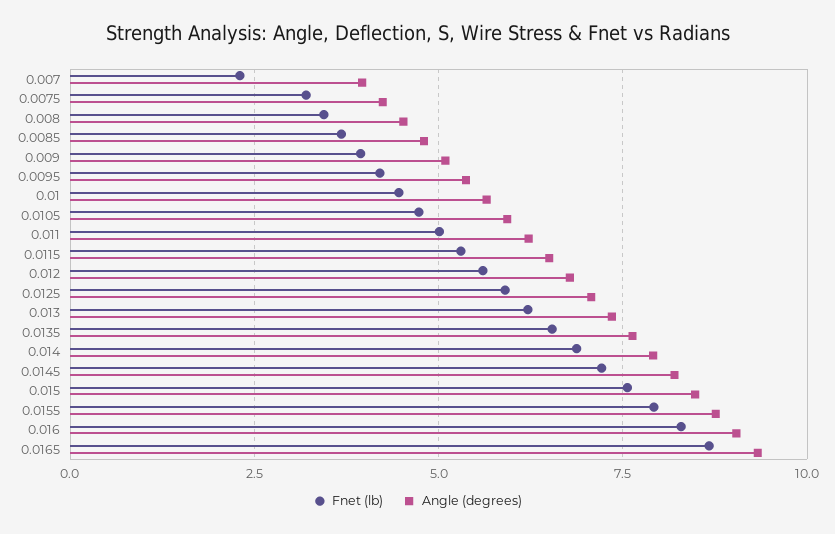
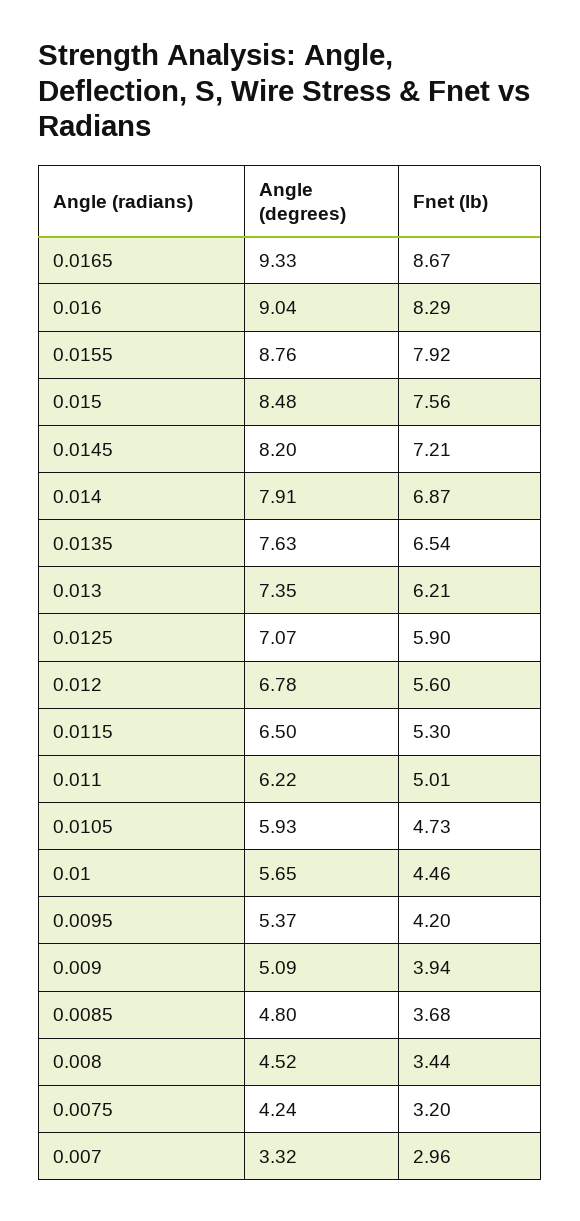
  {
    "Fnet (lb)": {
-     "0.007": 2.25,
+     "0.007": 2.96,
      "0.0075": 3.2,
      "0.008": 3.44,
      "0.0085": 3.68,
      "0.009": 3.94,
      "0.0095": 4.2,
      "0.01": 4.46,
      "0.0105": 4.73,
      "0.011": 5.01,
      "0.0115": 5.3,
      "0.012": 5.6,
      "0.0125": 5.9,
      "0.013": 6.21,
      "0.0135": 6.54,
      "0.014": 6.87,
      "0.0145": 7.21,
      "0.015": 7.56,
      "0.0155": 7.92,
      "0.016": 8.29,
      "0.0165": 8.67
    },
    "Angle (degrees)": {
-     "0.007": 4,
+     "0.007": 3.32,
      "0.0075": 4.24,
      "0.008": 4.52,
      "0.0085": 4.8,
      "0.009": 5.09,
      "0.0095": 5.37,
      "0.01": 5.65,
      "0.0105": 5.93,
      "0.011": 6.22,
      "0.0115": 6.5,
      "0.012": 6.78,
      "0.0125": 7.07,
      "0.013": 7.35,
      "0.0135": 7.63,
      "0.014": 7.91,
      "0.0145": 8.2,
      "0.015": 8.48,
      "0.0155": 8.76,
      "0.016": 9.04,
      "0.0165": 9.33
    }
  }

